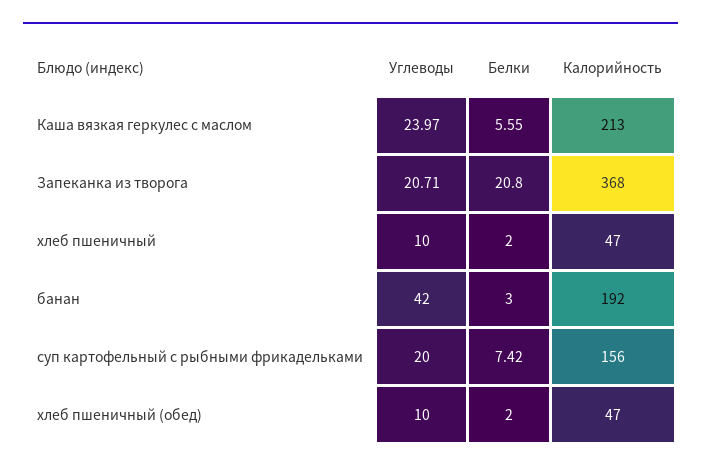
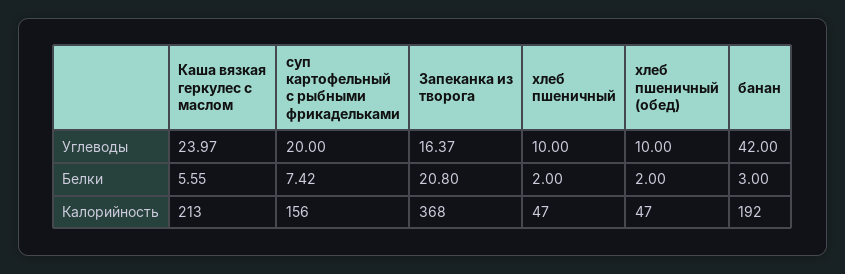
  {
    "Углеводы": {
      "Каша вязкая геркулес с маслом": 23.97,
-     "Запеканка из творога": 20.71,
+     "Запеканка из творога": 16.37,
      "хлеб пшеничный": 10,
      "банан": 42,
      "суп картофельный с рыбными фрикадельками": 20,
      "хлеб пшеничный (обед)": 10
    },
    "Белки": {
      "Каша вязкая геркулес с маслом": 5.55,
      "Запеканка из творога": 20.8,
      "хлеб пшеничный": 2,
      "банан": 3,
      "суп картофельный с рыбными фрикадельками": 7.42,
      "хлеб пшеничный (обед)": 2
    },
    "Калорийность": {
      "Каша вязкая геркулес с маслом": 213,
      "Запеканка из творога": 368,
      "хлеб пшеничный": 47,
      "банан": 192,
      "суп картофельный с рыбными фрикадельками": 156,
      "хлеб пшеничный (обед)": 47
    }
  }

